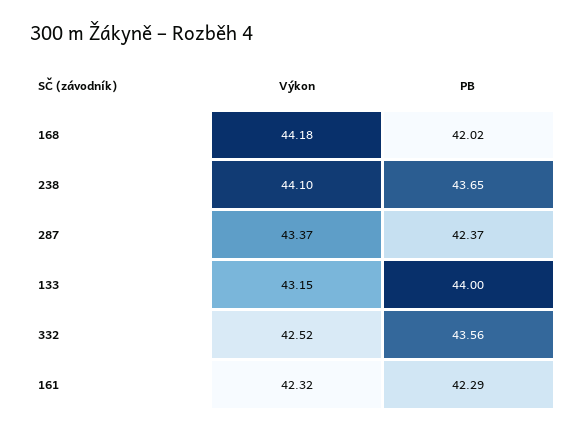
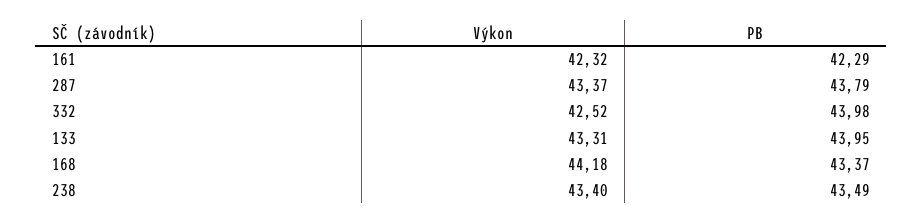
  {
    "Výkon": {
      "168": 44.18,
-     "238": 44.1,
+     "238": 43.4,
      "287": 43.37,
-     "133": 43.15,
+     "133": 43.31,
      "332": 42.52,
      "161": 42.32
    },
    "PB": {
-     "168": 42.02,
+     "168": 43.37,
-     "238": 43.65,
+     "238": 43.49,
-     "287": 42.37,
+     "287": 43.79,
-     "133": 44,
+     "133": 43.95,
-     "332": 43.56,
+     "332": 43.98,
      "161": 42.29
    }
  }

